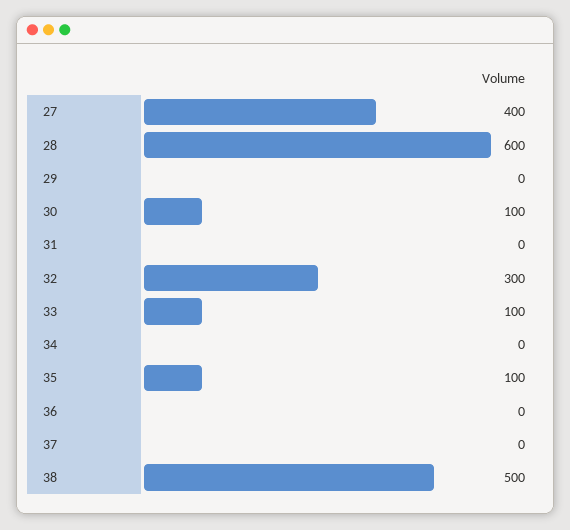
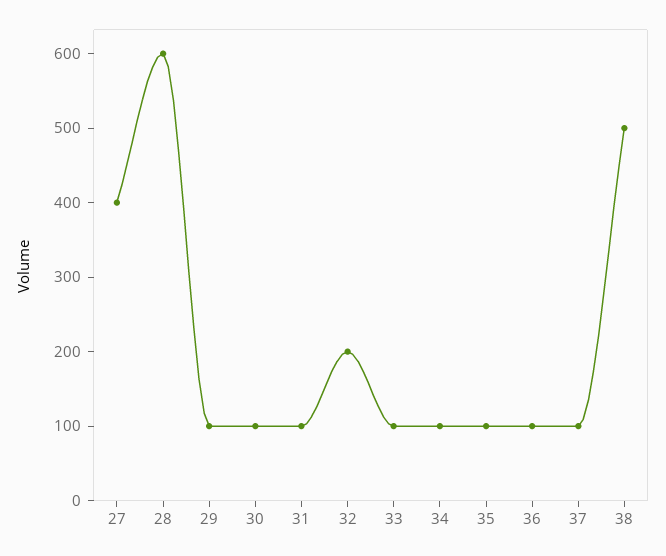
  {
    "27": 400,
    "28": 600,
-   "29": 0,
+   "29": 100,
    "30": 100,
-   "31": 0,
+   "31": 100,
-   "32": 300,
+   "32": 200,
    "33": 100,
-   "34": 0,
+   "34": 100,
    "35": 100,
-   "36": 0,
+   "36": 100,
-   "37": 0,
+   "37": 100,
    "38": 500
  }

